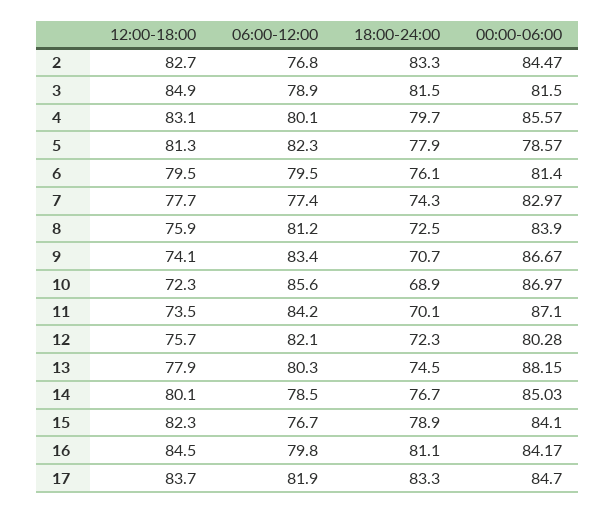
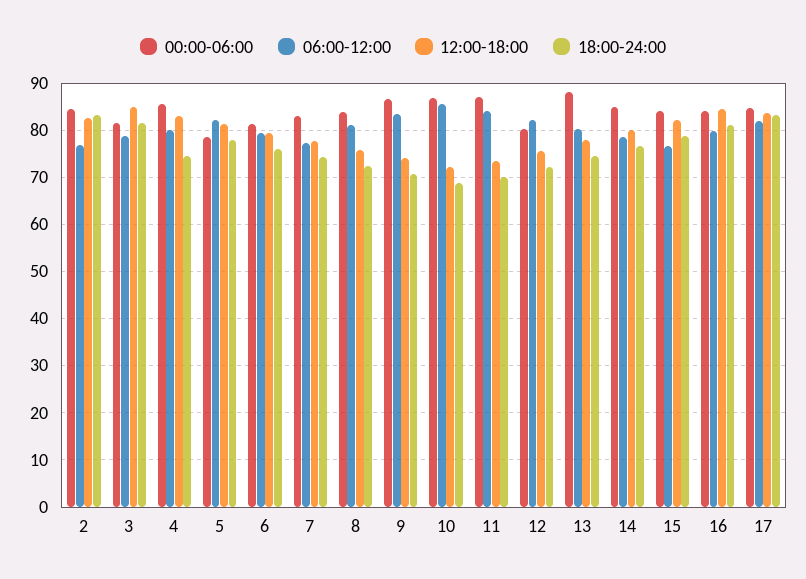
  {
    "12:00-18:00": {
      "2": 82.7,
      "3": 84.9,
      "4": 83.1,
      "5": 81.3,
      "6": 79.5,
      "7": 77.7,
      "8": 75.9,
      "9": 74.1,
      "10": 72.3,
      "11": 73.5,
      "12": 75.7,
      "13": 77.9,
      "14": 80.1,
      "15": 82.3,
      "16": 84.5,
      "17": 83.7
    },
    "06:00-12:00": {
      "2": 76.8,
      "3": 78.9,
      "4": 80.1,
      "5": 82.3,
      "6": 79.5,
      "7": 77.4,
      "8": 81.2,
      "9": 83.4,
      "10": 85.6,
      "11": 84.2,
      "12": 82.1,
      "13": 80.3,
      "14": 78.5,
      "15": 76.7,
      "16": 79.8,
      "17": 81.9
    },
    "18:00-24:00": {
      "2": 83.3,
      "3": 81.5,
-     "4": 79.7,
+     "4": 74,
      "5": 77.9,
      "6": 76.1,
      "7": 74.3,
      "8": 72.5,
      "9": 70.7,
      "10": 68.9,
      "11": 70.1,
      "12": 72.3,
      "13": 74.5,
      "14": 76.7,
      "15": 78.9,
      "16": 81.1,
      "17": 83.3
    },
    "00:00-06:00": {
      "2": 84.47,
      "3": 81.5,
      "4": 85.57,
      "5": 78.57,
      "6": 81.4,
      "7": 82.97,
      "8": 83.9,
      "9": 86.67,
      "10": 86.97,
      "11": 87.1,
      "12": 80.28,
      "13": 88.15,
      "14": 85.03,
      "15": 84.1,
      "16": 84.17,
      "17": 84.7
    }
  }

